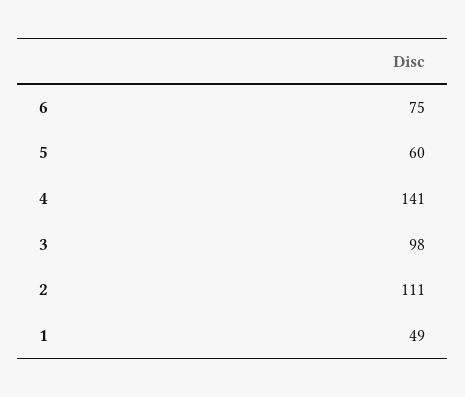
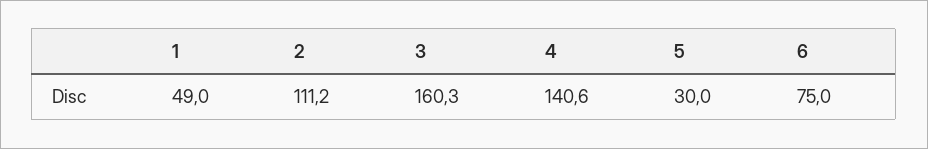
  {
    "6": 75,
-   "5": 60,
+   "5": 30,
    "4": 140.6,
-   "3": 98,
+   "3": 160.3,
    "2": 111.2,
    "1": 49
  }

